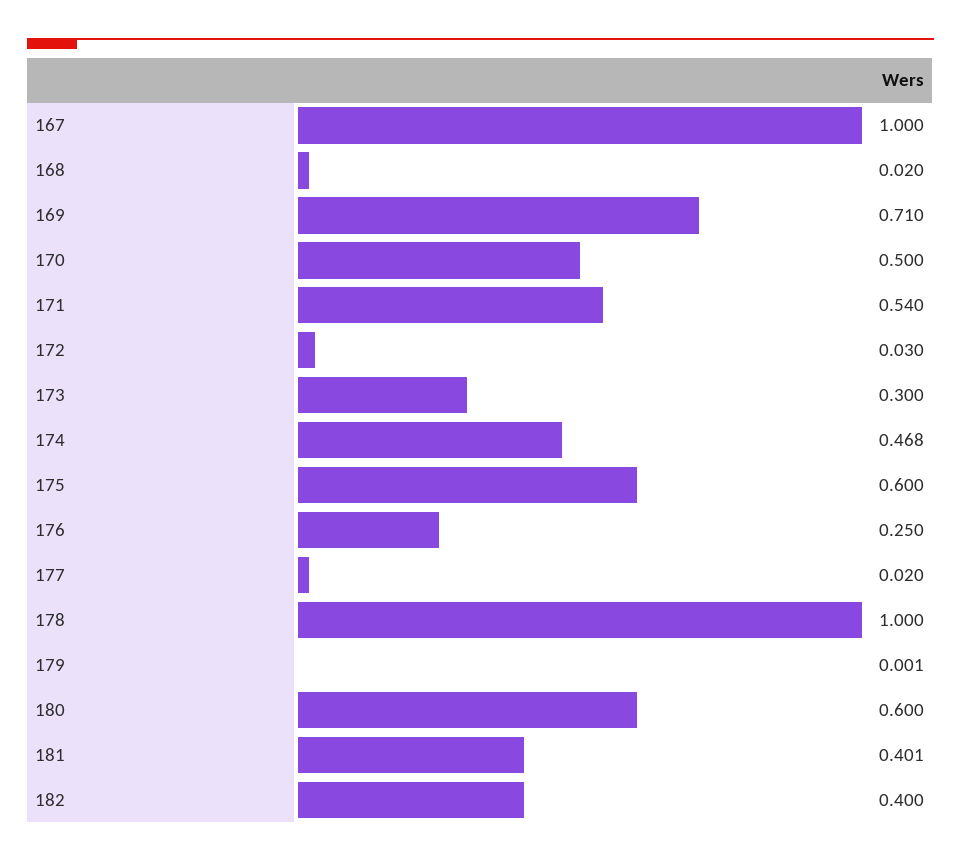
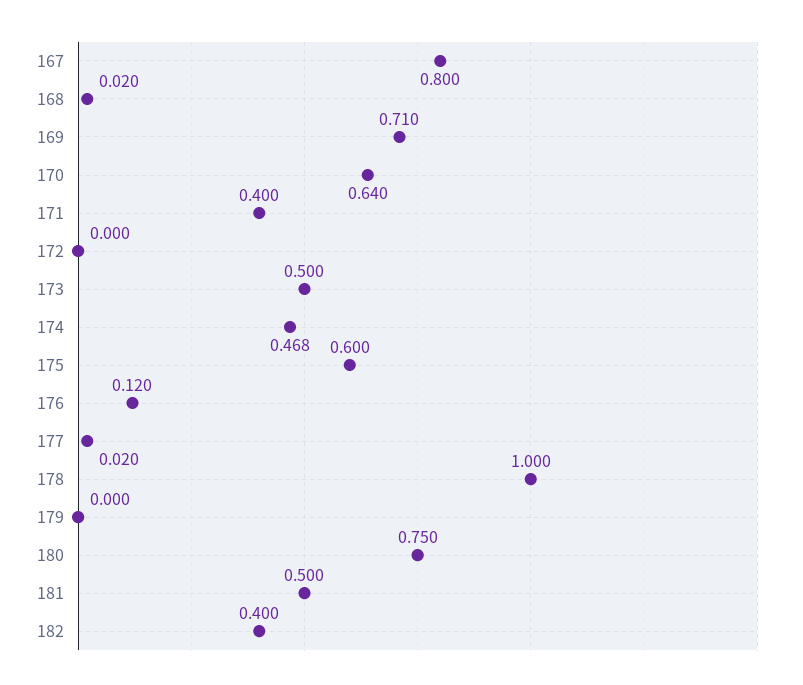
  {
-   "167": 1,
+   "167": 0.8,
    "168": 0.02,
    "169": 0.71,
-   "170": 0.5,
+   "170": 0.64,
-   "171": 0.54,
+   "171": 0.4,
-   "172": 0.03,
+   "172": 0,
-   "173": 0.3,
+   "173": 0.5,
    "174": 0.468,
    "175": 0.6,
-   "176": 0.25,
+   "176": 0.12,
    "177": 0.02,
    "178": 1,
-   "179": 0.001,
+   "179": 0,
-   "180": 0.6,
+   "180": 0.75,
-   "181": 0.401,
+   "181": 0.5,
    "182": 0.4
  }

